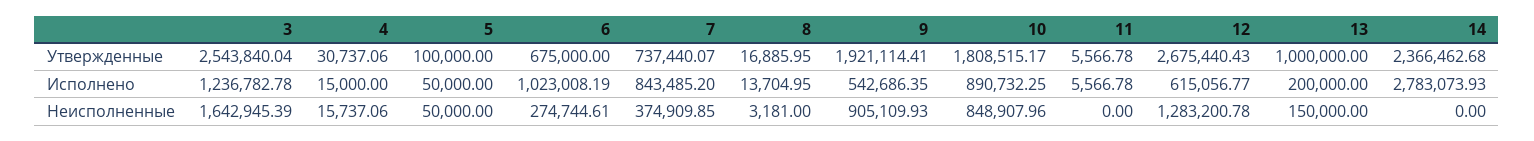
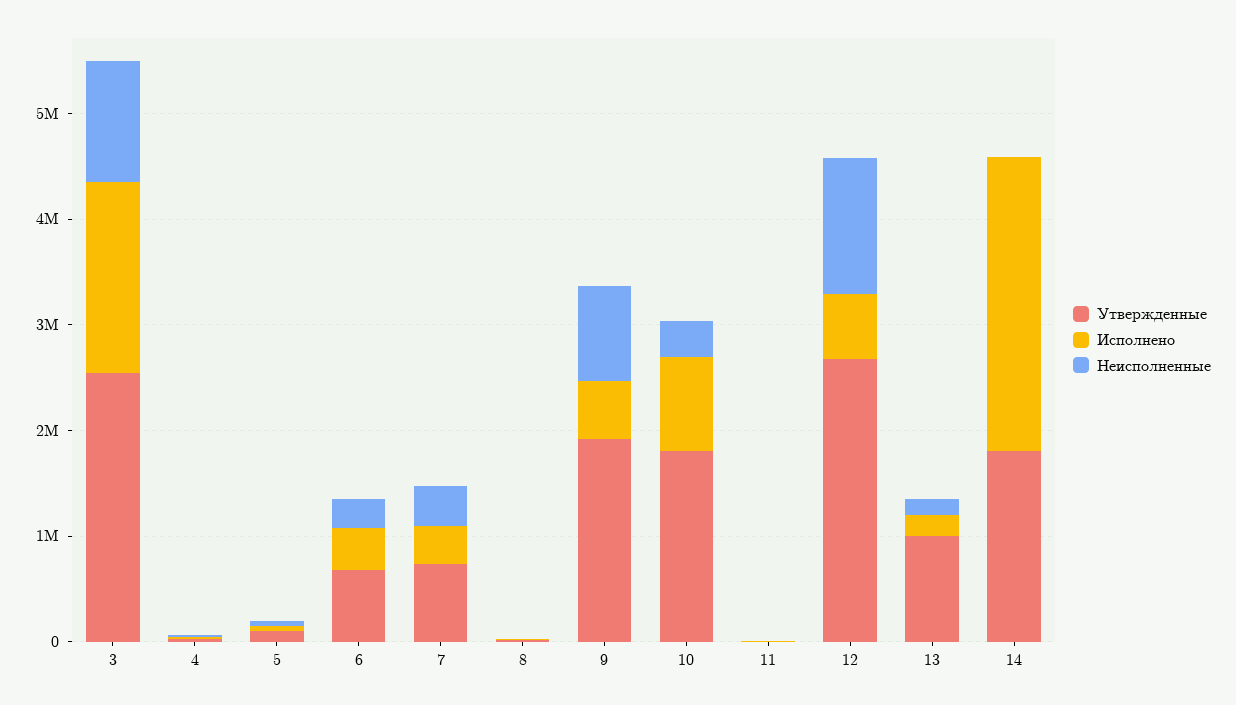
  {
    "Утвержденные": {
      "3": 2543840.04,
      "4": 30737.06,
      "5": 100000,
      "6": 675000,
      "7": 737440.07,
      "8": 16885.95,
      "9": 1921114.41,
      "10": 1808515.17,
      "11": 5566.78,
      "12": 2675440.43,
      "13": 1000000,
-     "14": 2366462.68
+     "14": 1800000
    },
    "Исполнено": {
-     "3": 1236782.78,
+     "3": 1800000,
      "4": 15000,
      "5": 50000,
-     "6": 1023008.19,
+     "6": 400000,
-     "7": 843485.2,
+     "7": 400000,
      "8": 13704.95,
      "9": 542686.35,
      "10": 890732.25,
      "11": 5566.78,
      "12": 615056.77,
      "13": 200000,
      "14": 2783073.93
    },
    "Неисполненные": {
-     "3": 1642945.39,
+     "3": 1200000,
      "4": 15737.06,
      "5": 50000,
      "6": 274744.61,
      "7": 374909.85,
      "8": 3181,
      "9": 905109.93,
-     "10": 848907.96,
+     "10": 400000,
      "11": 0,
      "12": 1283200.78,
      "13": 150000,
      "14": 0
    }
  }

